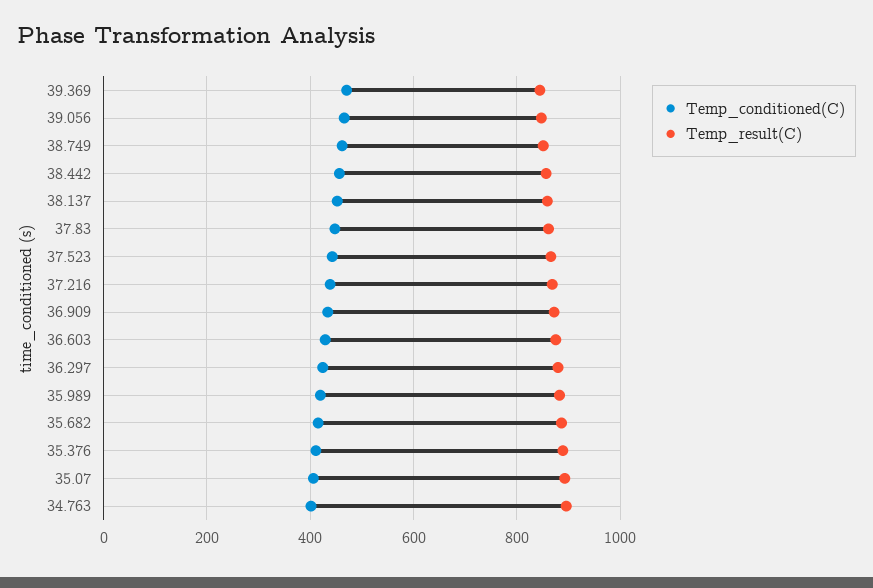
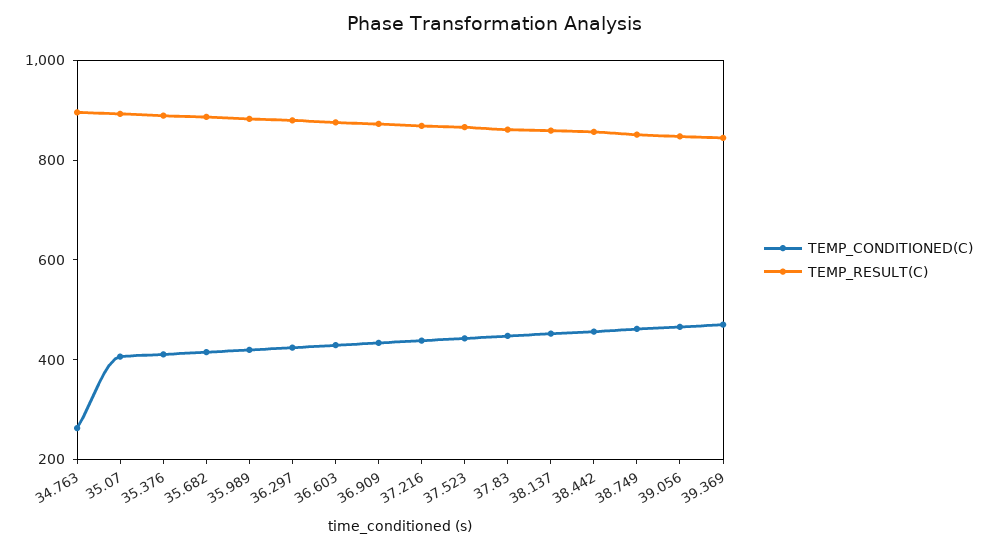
  {
    "Temp_conditioned(C)": {
      "39.369": 480,
      "39.056": 460,
      "38.749": 460,
      "38.442": 460,
      "38.137": 460,
      "37.83": 440,
      "37.523": 440,
      "37.216": 440,
      "36.909": 440,
      "36.603": 420,
      "36.297": 420,
      "35.989": 420,
      "35.682": 420,
      "35.376": 420,
      "35.07": 400,
-     "34.763": 400
+     "34.763": 250
    },
    "Temp_result(C)": {
      "39.369": 840,
      "39.056": 840,
      "38.749": 860,
      "38.442": 860,
      "38.137": 860,
      "37.83": 860,
      "37.523": 860,
      "37.216": 860,
      "36.909": 880,
      "36.603": 880,
      "36.297": 880,
      "35.989": 880,
      "35.682": 880,
      "35.376": 880,
      "35.07": 900,
      "34.763": 900
    }
  }

